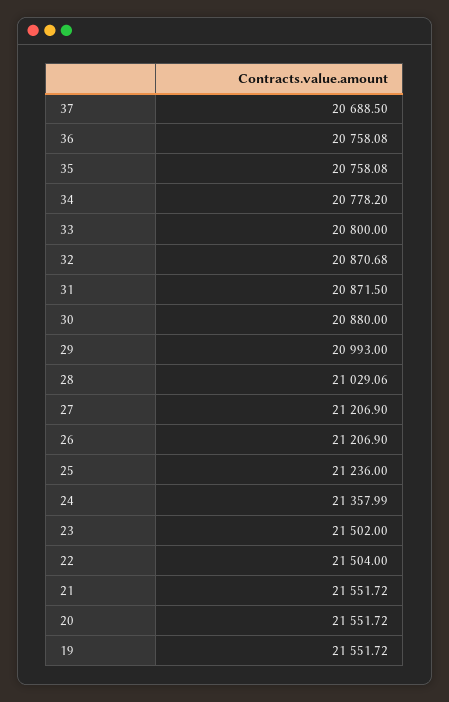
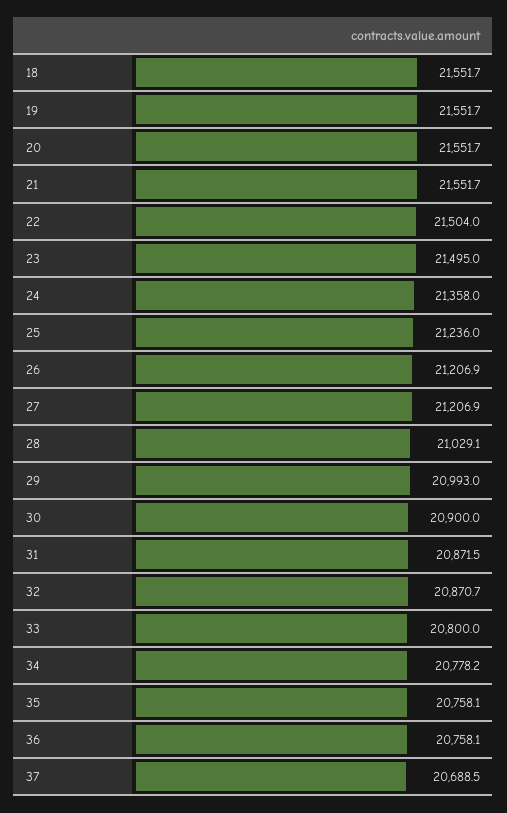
  {
    "37": 20688.5,
    "36": 20758.08,
    "35": 20758.08,
    "34": 20778.2,
    "33": 20800,
    "32": 20870.68,
    "31": 20871.5,
-   "30": 20880,
+   "30": 20900,
    "29": 20993,
    "28": 21029.06,
    "27": 21206.9,
    "26": 21206.9,
    "25": 21236,
    "24": 21357.99,
-   "23": 21502,
+   "23": 21495,
    "22": 21504,
    "21": 21551.72,
    "20": 21551.72,
-   "19": 21551.72
+   "19": 21551.72,
+   "18": 21551.7
  }

